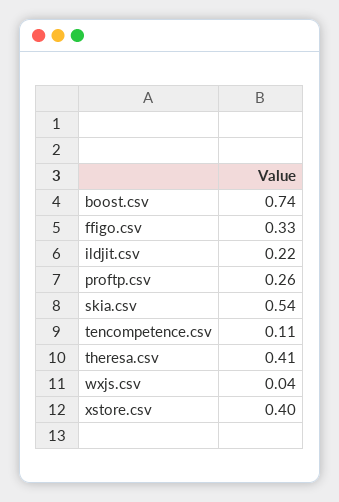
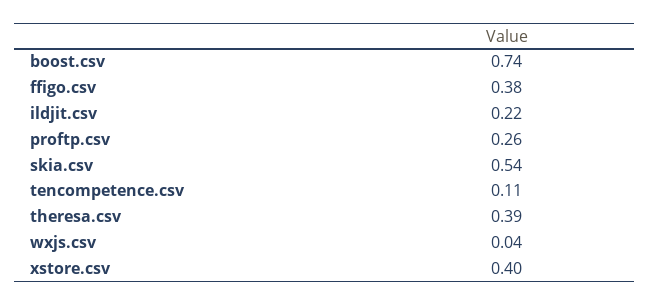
  {
    "boost.csv": 0.74,
-   "ffigo.csv": 0.33,
+   "ffigo.csv": 0.38,
    "ildjit.csv": 0.22,
    "proftp.csv": 0.26,
    "skia.csv": 0.54,
    "tencompetence.csv": 0.11,
-   "theresa.csv": 0.41,
+   "theresa.csv": 0.39,
    "wxjs.csv": 0.04,
    "xstore.csv": 0.4
  }

